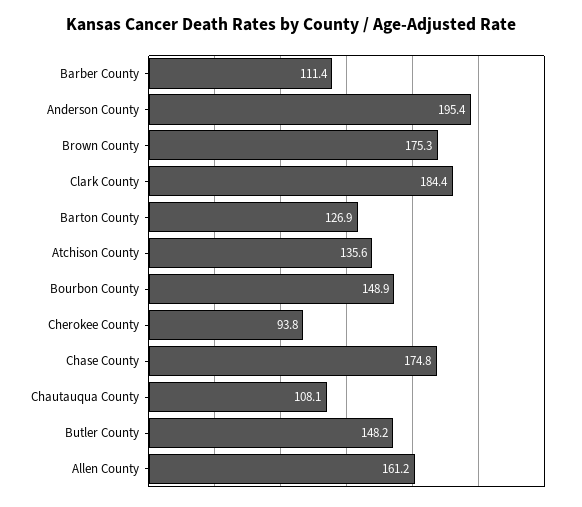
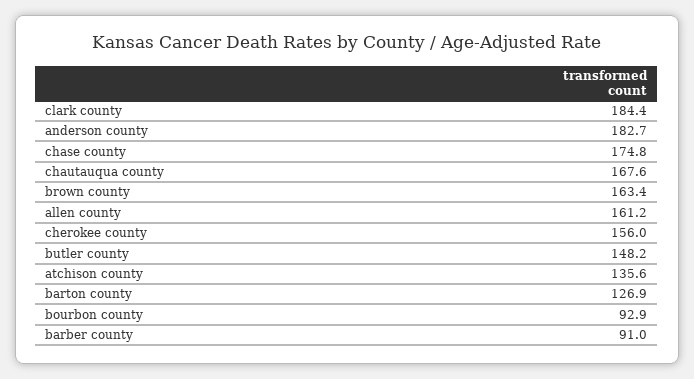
  {
-   "Barber County": 111.4,
+   "Barber County": 91,
-   "Anderson County": 195.4,
+   "Anderson County": 182.7,
-   "Brown County": 175.3,
+   "Brown County": 163.4,
    "Clark County": 184.4,
    "Barton County": 126.9,
    "Atchison County": 135.6,
-   "Bourbon County": 148.9,
+   "Bourbon County": 92.9,
-   "Cherokee County": 93.8,
+   "Cherokee County": 156,
    "Chase County": 174.8,
-   "Chautauqua County": 108.1,
+   "Chautauqua County": 167.6,
    "Butler County": 148.2,
    "Allen County": 161.2
  }

